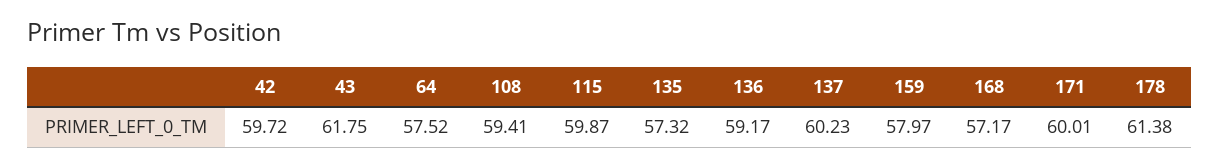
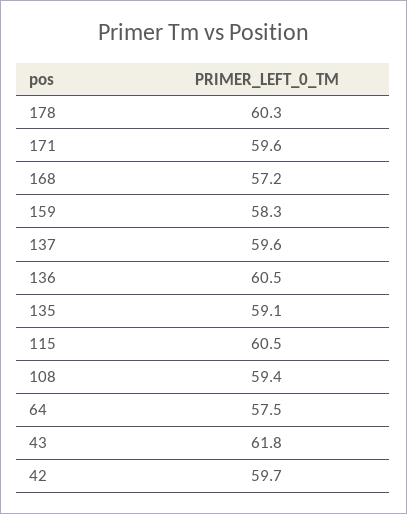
  {
    "42": 59.72,
    "43": 61.75,
    "64": 57.52,
    "108": 59.41,
-   "115": 59.87,
+   "115": 60.5,
-   "135": 57.32,
+   "135": 59.1,
-   "136": 59.17,
+   "136": 60.5,
-   "137": 60.23,
+   "137": 59.6,
-   "159": 57.97,
+   "159": 58.3,
    "168": 57.17,
-   "171": 60.01,
+   "171": 59.6,
-   "178": 61.38
+   "178": 60.3
  }

